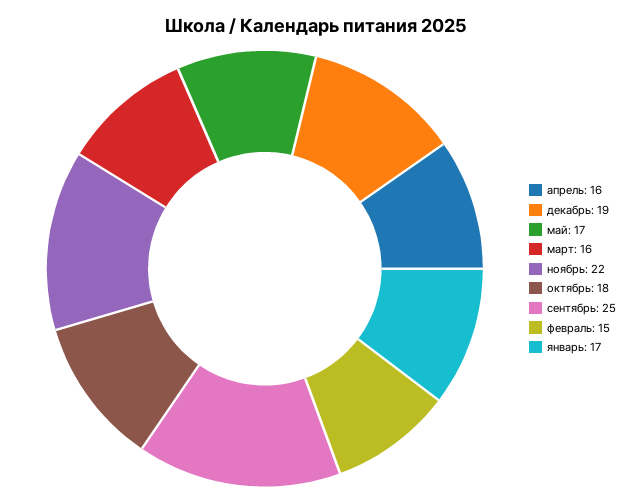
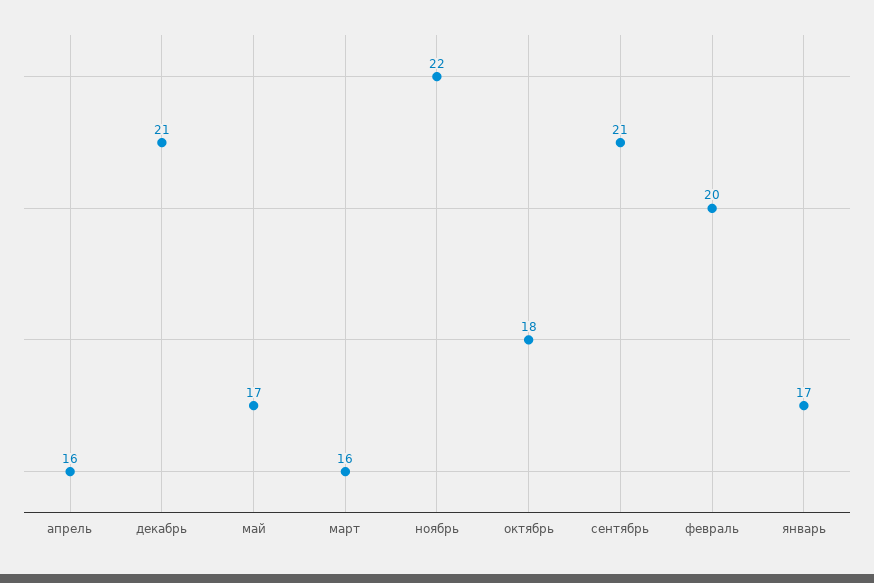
  {
    "апрель": 16,
-   "декабрь": 19,
+   "декабрь": 21,
    "май": 17,
    "март": 16,
    "ноябрь": 22,
    "октябрь": 18,
-   "сентябрь": 25,
+   "сентябрь": 21,
-   "февраль": 15,
+   "февраль": 20,
    "январь": 17
  }

